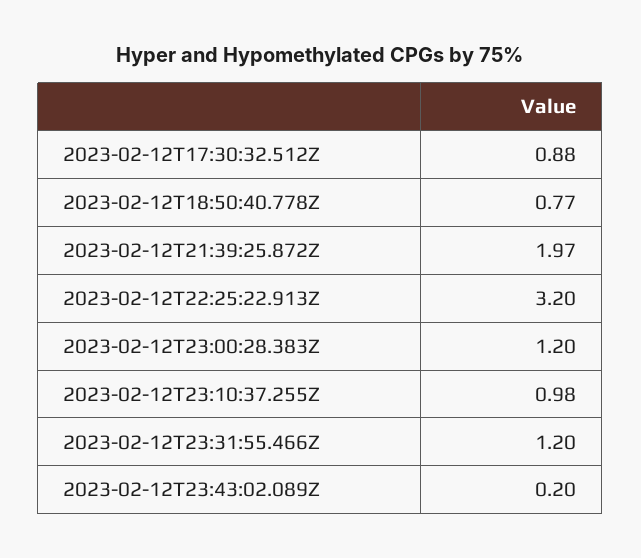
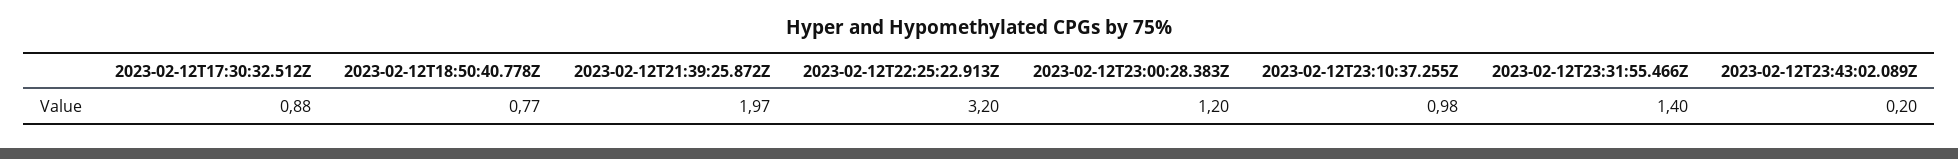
  {
    "2023-02-12T17:30:32.512Z": 0.88,
    "2023-02-12T18:50:40.778Z": 0.77,
    "2023-02-12T21:39:25.872Z": 1.97,
    "2023-02-12T22:25:22.913Z": 3.2,
    "2023-02-12T23:00:28.383Z": 1.2,
    "2023-02-12T23:10:37.255Z": 0.98,
-   "2023-02-12T23:31:55.466Z": 1.2,
+   "2023-02-12T23:31:55.466Z": 1.4,
    "2023-02-12T23:43:02.089Z": 0.2
  }

